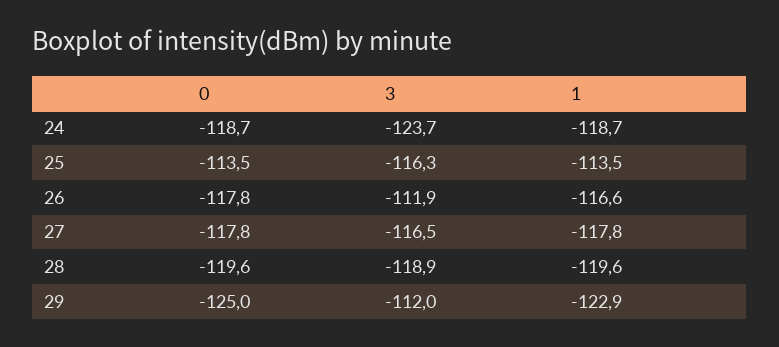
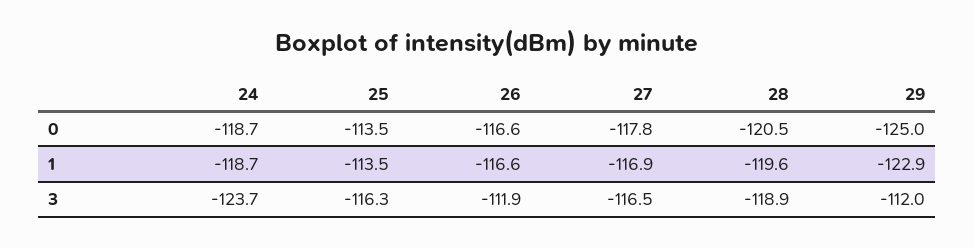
  {
    "0": {
      "24": -118.7,
      "25": -113.5,
-     "26": -117.8,
+     "26": -116.6,
      "27": -117.8,
-     "28": -119.6,
+     "28": -120.5,
      "29": -125
    },
    "3": {
      "24": -123.7,
      "25": -116.3,
      "26": -111.9,
      "27": -116.5,
      "28": -118.9,
      "29": -112
    },
    "1": {
      "24": -118.7,
      "25": -113.5,
      "26": -116.6,
-     "27": -117.8,
+     "27": -116.9,
      "28": -119.6,
      "29": -122.9
    }
  }

